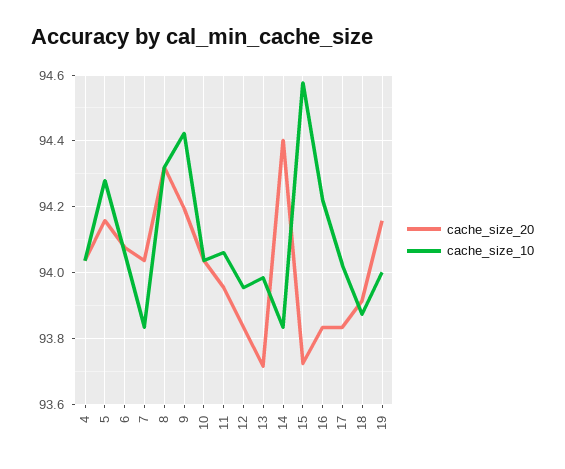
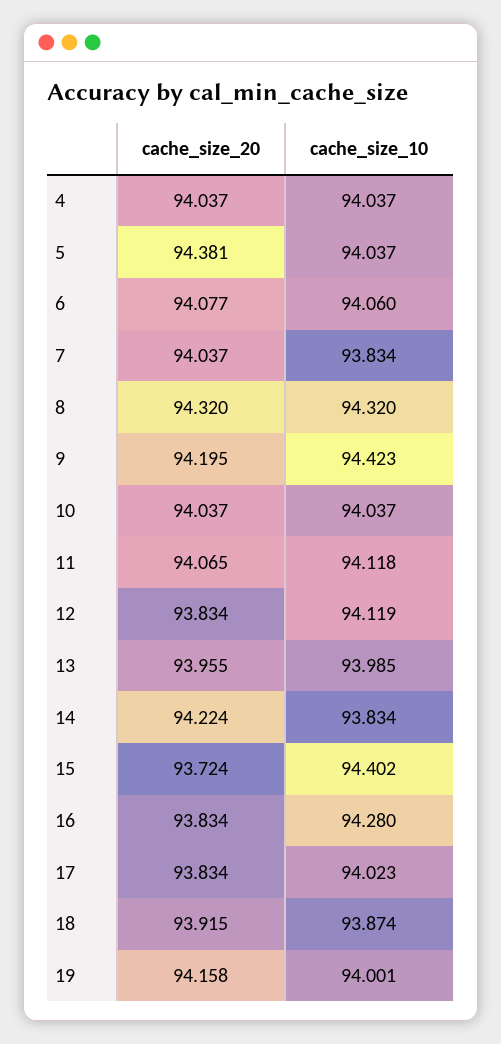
  {
    "cache_size_20": {
      "4": 94.037,
-     "5": 94.16,
+     "5": 94.381,
      "6": 94.077,
      "7": 94.037,
      "8": 94.32,
      "9": 94.195,
      "10": 94.037,
-     "11": 93.96,
+     "11": 94.065,
      "12": 93.834,
-     "13": 93.72,
+     "13": 93.955,
-     "14": 94.4,
+     "14": 94.224,
      "15": 93.724,
      "16": 93.834,
      "17": 93.834,
      "18": 93.915,
      "19": 94.158
    },
    "cache_size_10": {
      "4": 94.037,
-     "5": 94.28,
+     "5": 94.037,
      "6": 94.06,
      "7": 93.834,
      "8": 94.32,
      "9": 94.423,
      "10": 94.037,
-     "11": 94.06,
+     "11": 94.118,
-     "12": 93.96,
+     "12": 94.119,
      "13": 93.985,
      "14": 93.834,
-     "15": 94.58,
+     "15": 94.402,
-     "16": 94.22,
+     "16": 94.28,
      "17": 94.023,
      "18": 93.874,
      "19": 94.001
    }
  }

